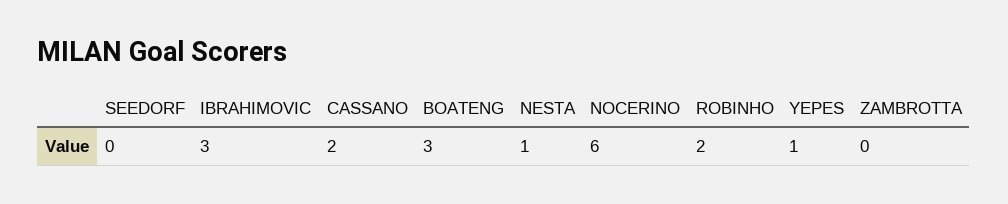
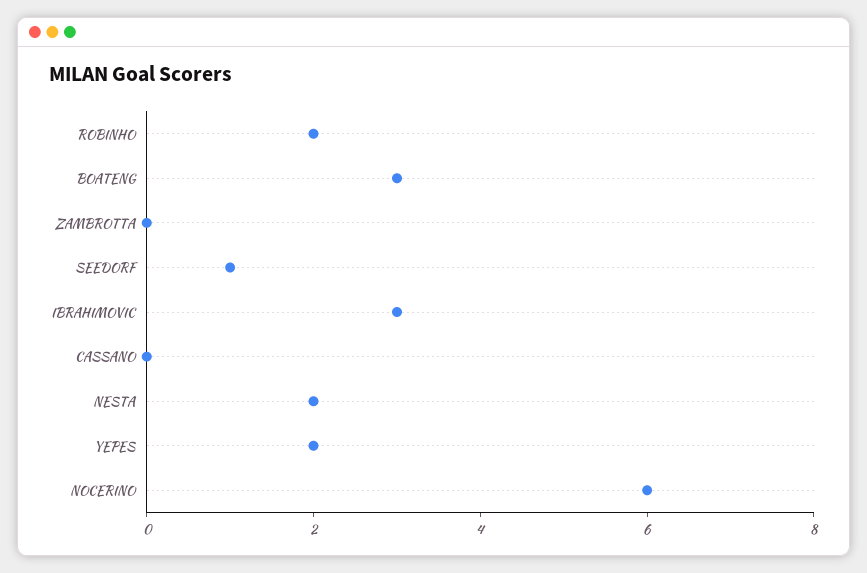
  {
-   "SEEDORF": 0,
+   "SEEDORF": 1,
    "IBRAHIMOVIC": 3,
-   "CASSANO": 2,
+   "CASSANO": 0,
    "BOATENG": 3,
-   "NESTA": 1,
+   "NESTA": 2,
    "NOCERINO": 6,
    "ROBINHO": 2,
-   "YEPES": 1,
+   "YEPES": 2,
    "ZAMBROTTA": 0
  }

